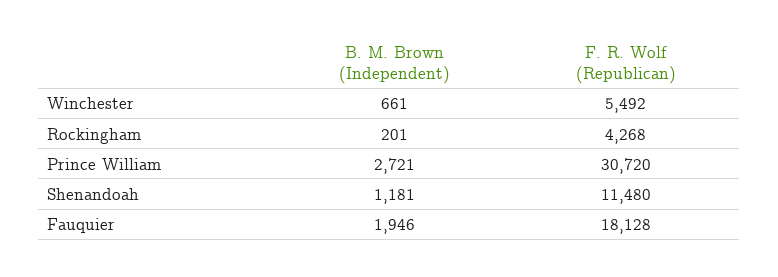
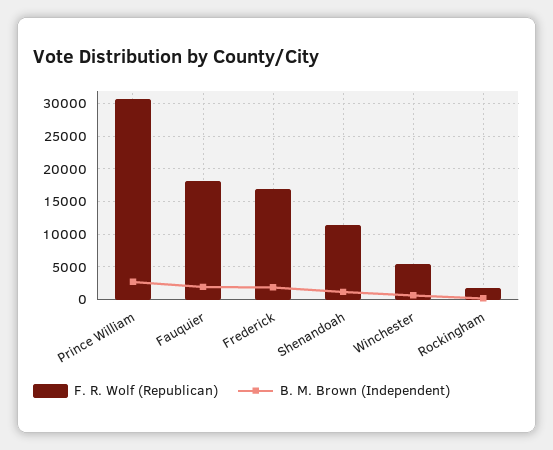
  {
    "B. M. Brown (Independent)": {
      "Winchester": 661,
      "Rockingham": 201,
      "Prince William": 2721,
      "Shenandoah": 1181,
-     "Fauquier": 1946
+     "Fauquier": 1946,
+     "Frederick": 2000
    },
    "F. R. Wolf (Republican)": {
      "Winchester": 5492,
-     "Rockingham": 4268,
+     "Rockingham": 2000,
      "Prince William": 30720,
      "Shenandoah": 11480,
-     "Fauquier": 18128
+     "Fauquier": 18128,
+     "Frederick": 17000
    }
  }

